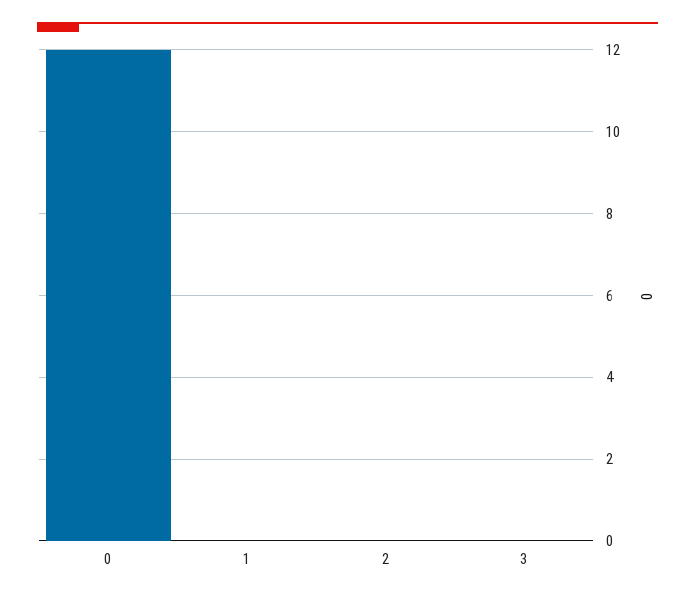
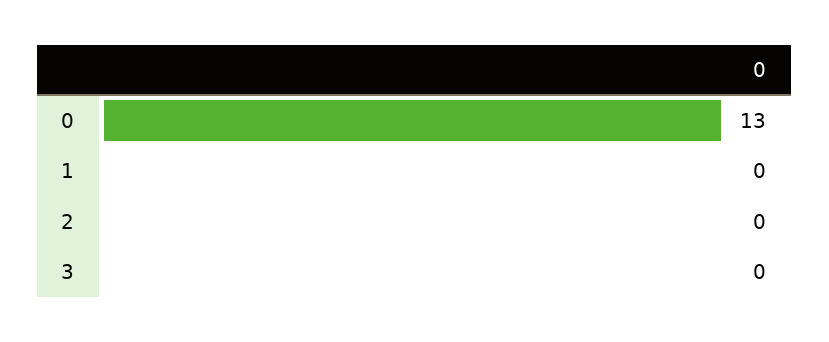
  {
-   "0": 12,
+   "0": 13,
    "1": 0,
    "2": 0,
    "3": 0
  }

